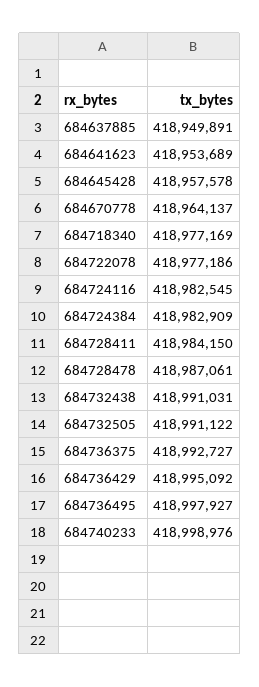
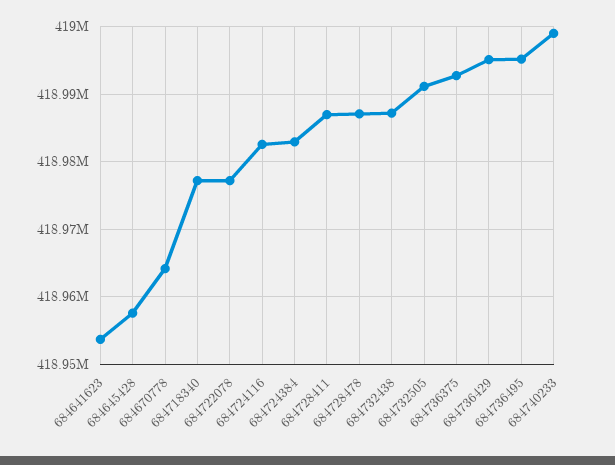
  {
-   "684637885": 418949891,
    "684641623": 418953689,
    "684645428": 418957578,
    "684670778": 418964137,
    "684718340": 418977169,
    "684722078": 418977186,
    "684724116": 418982545,
    "684724384": 418982909,
-   "684728411": 418984150,
+   "684728411": 418987000,
    "684728478": 418987061,
-   "684732438": 418991031,
+   "684732438": 418987000,
    "684732505": 418991122,
    "684736375": 418992727,
    "684736429": 418995092,
-   "684736495": 418997927,
+   "684736495": 418995000,
    "684740233": 418998976
  }

